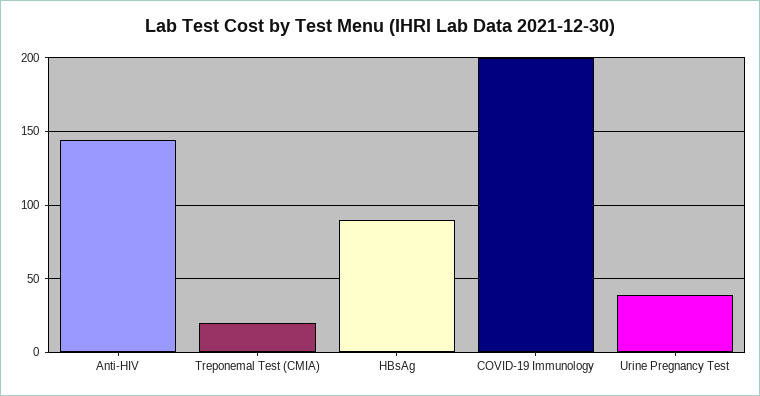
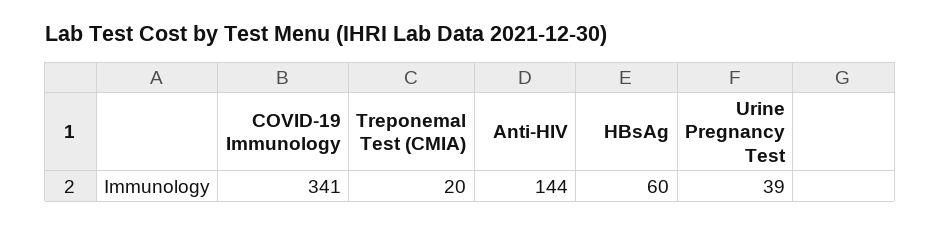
  {
    "Anti-HIV": 144,
    "Treponemal Test (CMIA)": 20,
-   "HBsAg": 90,
+   "HBsAg": 60,
-   "COVID-19 Immunology": 200,
+   "COVID-19 Immunology": 341,
    "Urine Pregnancy Test": 39
  }

